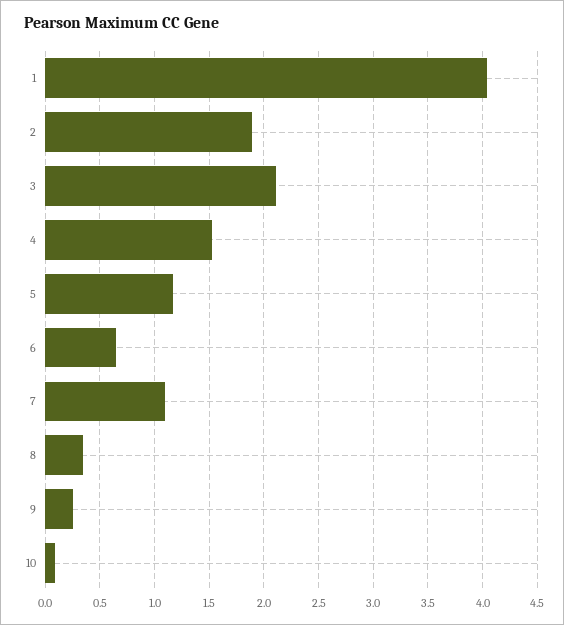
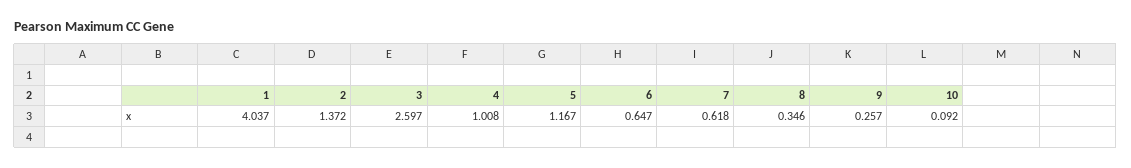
  {
    "1": 4.037,
-   "2": 1.9,
+   "2": 1.372,
-   "3": 2.1,
+   "3": 2.597,
-   "4": 1.5,
+   "4": 1.008,
    "5": 1.167,
    "6": 0.647,
-   "7": 1.1,
+   "7": 0.618,
    "8": 0.346,
    "9": 0.257,
    "10": 0.092
  }

